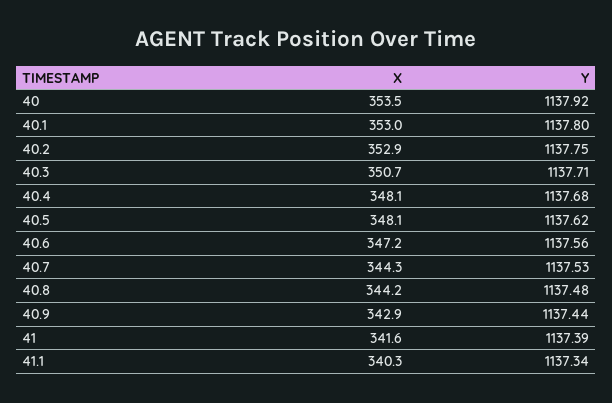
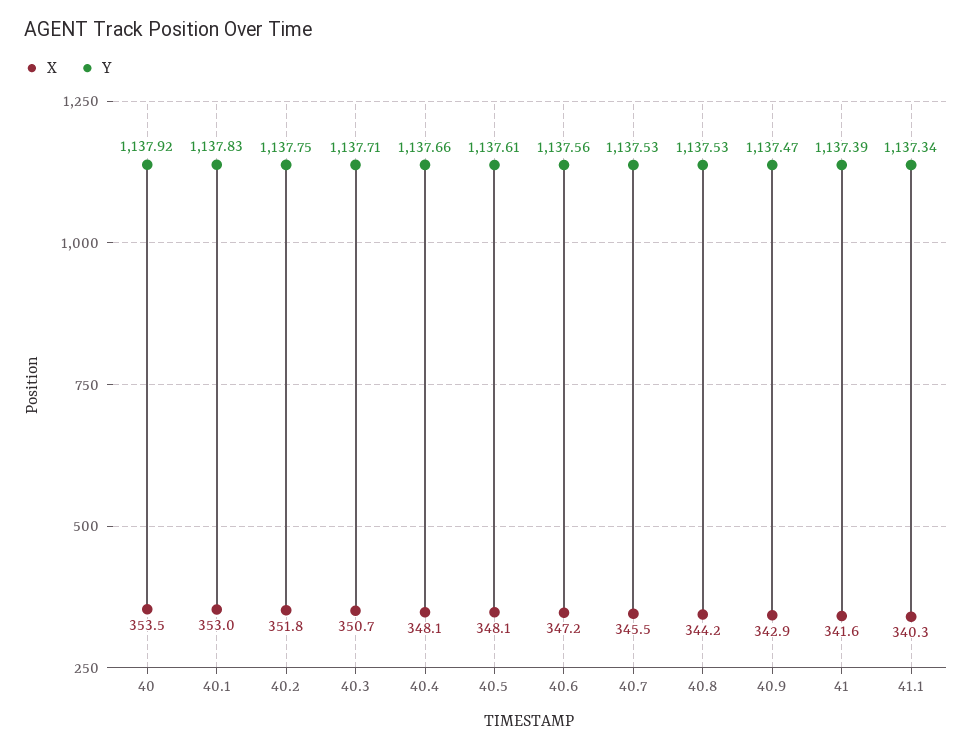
  {
    "X": {
      "40": 353.5,
      "40.1": 353,
-     "40.2": 352.9,
+     "40.2": 351.8,
      "40.3": 350.7,
      "40.4": 348.1,
      "40.5": 348.1,
      "40.6": 347.2,
-     "40.7": 344.3,
+     "40.7": 345.5,
      "40.8": 344.2,
      "40.9": 342.9,
      "41": 341.6,
      "41.1": 340.3
    },
    "Y": {
      "40": 1137.92,
-     "40.1": 1137.8,
+     "40.1": 1137.83,
      "40.2": 1137.75,
      "40.3": 1137.71,
-     "40.4": 1137.68,
+     "40.4": 1137.66,
-     "40.5": 1137.62,
+     "40.5": 1137.61,
      "40.6": 1137.56,
      "40.7": 1137.53,
-     "40.8": 1137.48,
+     "40.8": 1137.53,
-     "40.9": 1137.44,
+     "40.9": 1137.47,
      "41": 1137.39,
      "41.1": 1137.34
    }
  }

